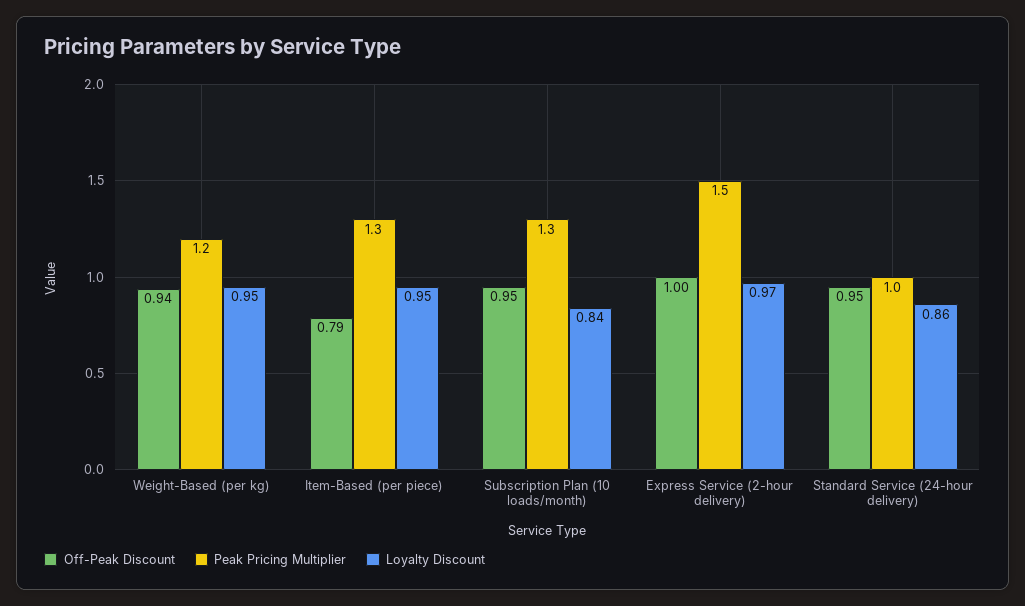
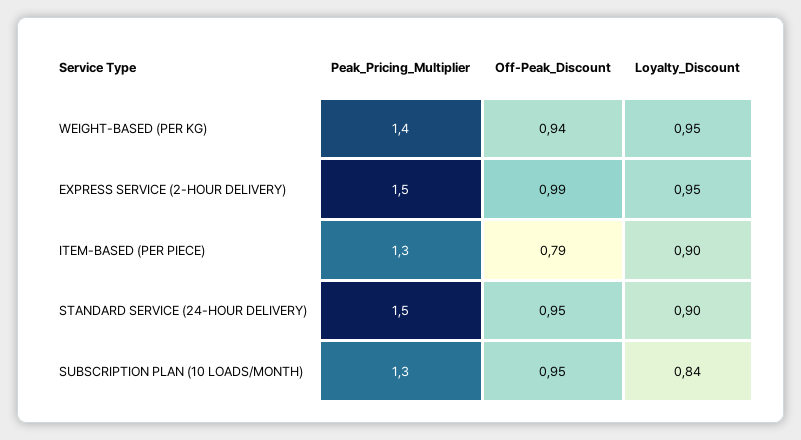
  {
    "Off-Peak Discount": {
      "Weight-Based (per kg)": 0.94,
      "Item-Based (per piece)": 0.79,
      "Subscription Plan (10 loads/month)": 0.95,
-     "Express Service (2-hour delivery)": 1,
+     "Express Service (2-hour delivery)": 0.99,
      "Standard Service (24-hour delivery)": 0.95
    },
    "Peak Pricing Multiplier": {
-     "Weight-Based (per kg)": 1.2,
+     "Weight-Based (per kg)": 1.4,
      "Item-Based (per piece)": 1.3,
      "Subscription Plan (10 loads/month)": 1.3,
      "Express Service (2-hour delivery)": 1.5,
-     "Standard Service (24-hour delivery)": 1
+     "Standard Service (24-hour delivery)": 1.5
    },
    "Loyalty Discount": {
      "Weight-Based (per kg)": 0.95,
-     "Item-Based (per piece)": 0.95,
+     "Item-Based (per piece)": 0.9,
      "Subscription Plan (10 loads/month)": 0.84,
-     "Express Service (2-hour delivery)": 0.97,
+     "Express Service (2-hour delivery)": 0.95,
-     "Standard Service (24-hour delivery)": 0.86
+     "Standard Service (24-hour delivery)": 0.9
    }
  }

